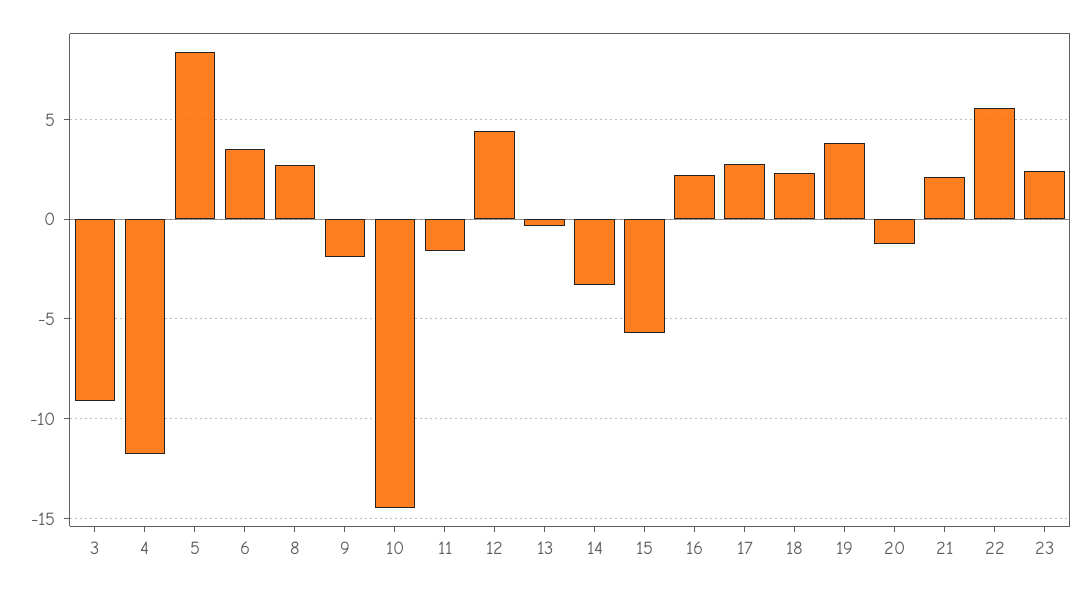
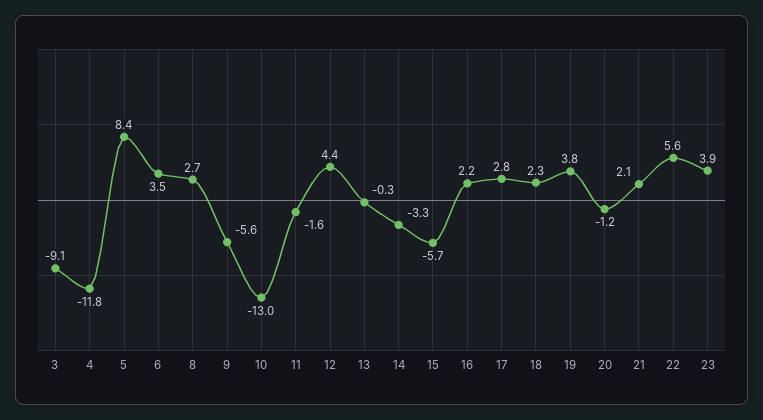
  {
    "3": -9.1,
    "4": -11.8,
    "5": 8.4,
    "6": 3.5,
    "8": 2.7,
-   "9": -2,
+   "9": -5.6,
-   "10": -14.5,
+   "10": -13,
    "11": -1.6,
    "12": 4.4,
    "13": -0.3,
    "14": -3.3,
    "15": -5.7,
    "16": 2.2,
    "17": 2.8,
    "18": 2.3,
    "19": 3.8,
    "20": -1.2,
    "21": 2.1,
    "22": 5.6,
-   "23": 2.5
+   "23": 3.9
  }

